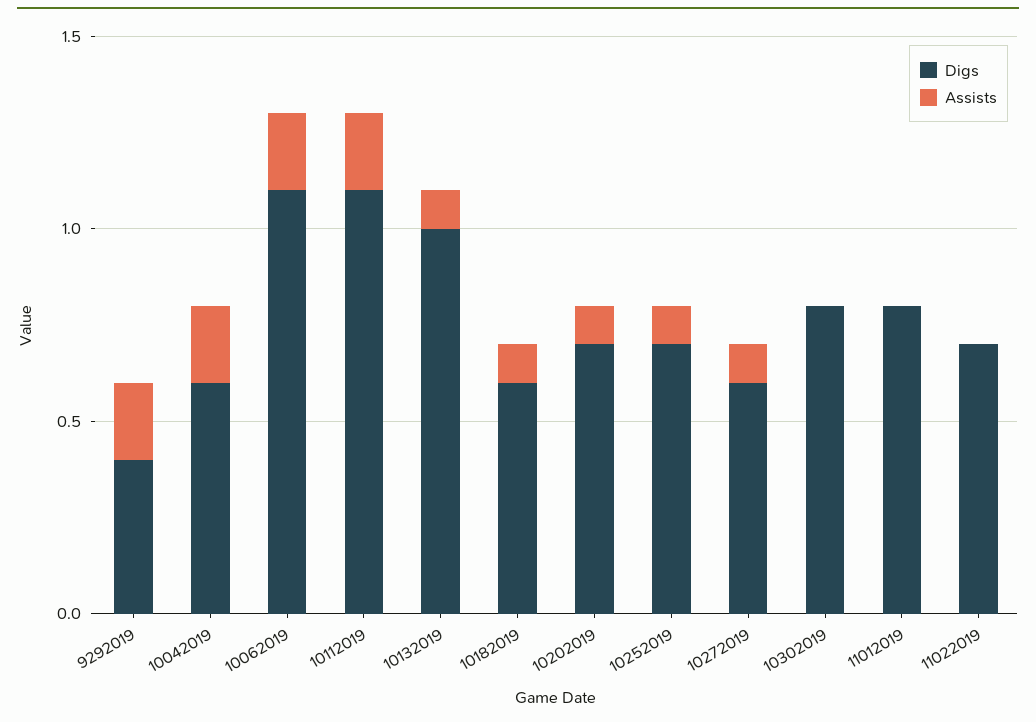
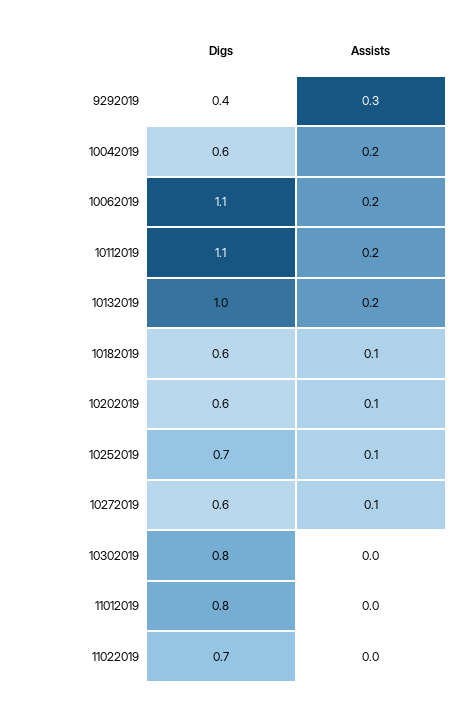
  {
    "Digs": {
      "9292019": 0.4,
      "10042019": 0.6,
      "10062019": 1.1,
      "10112019": 1.1,
      "10132019": 1,
      "10182019": 0.6,
-     "10202019": 0.7,
+     "10202019": 0.6,
      "10252019": 0.7,
      "10272019": 0.6,
      "10302019": 0.8,
      "11012019": 0.8,
      "11022019": 0.7
    },
    "Assists": {
-     "9292019": 0.2,
+     "9292019": 0.3,
      "10042019": 0.2,
      "10062019": 0.2,
      "10112019": 0.2,
-     "10132019": 0.1,
+     "10132019": 0.2,
      "10182019": 0.1,
      "10202019": 0.1,
      "10252019": 0.1,
      "10272019": 0.1,
      "10302019": 0,
      "11012019": 0,
      "11022019": 0
    }
  }

